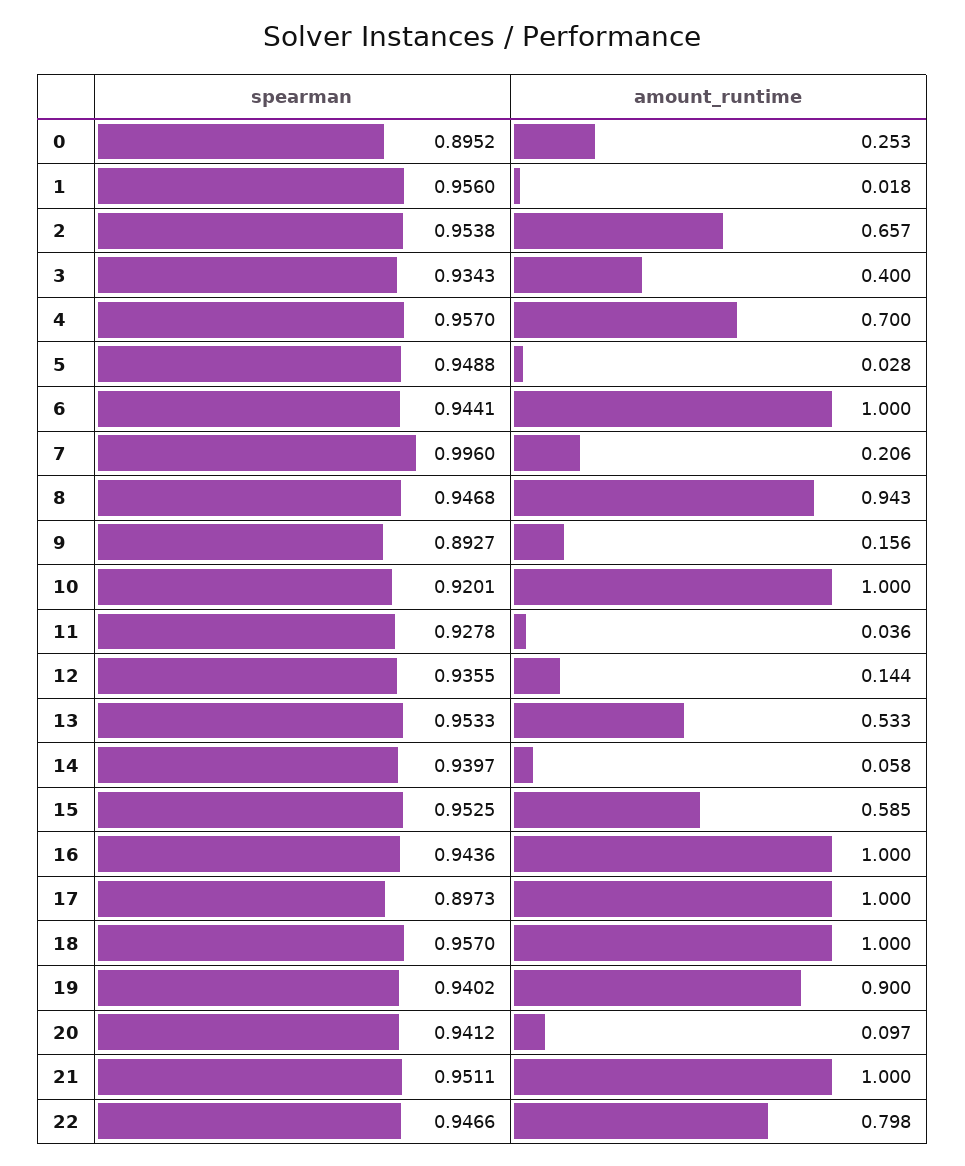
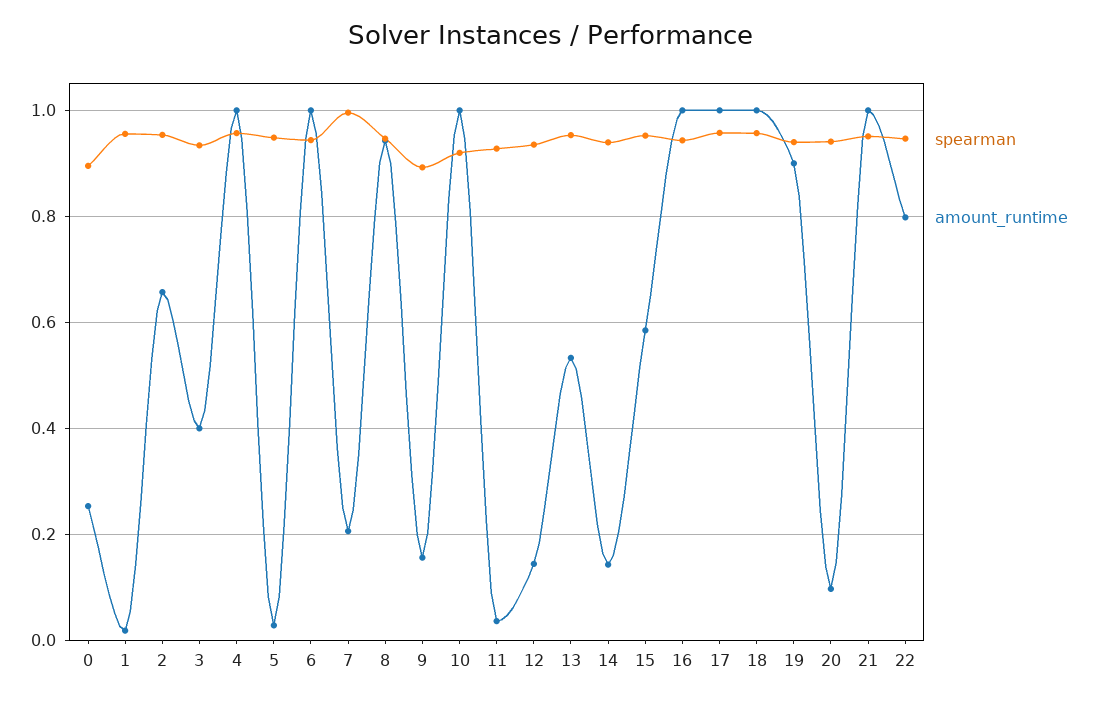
  {
    "spearman": {
      "0": 0.8952,
      "1": 0.956,
      "2": 0.9538,
      "3": 0.9343,
      "4": 0.957,
      "5": 0.9488,
      "6": 0.9441,
      "7": 0.996,
      "8": 0.9468,
      "9": 0.8927,
      "10": 0.9201,
      "11": 0.9278,
      "12": 0.9355,
      "13": 0.9533,
      "14": 0.9397,
      "15": 0.9525,
      "16": 0.9436,
-     "17": 0.8973,
+     "17": 0.96,
      "18": 0.957,
      "19": 0.9402,
      "20": 0.9412,
      "21": 0.9511,
      "22": 0.9466
    },
    "amount_runtime": {
      "0": 0.253,
      "1": 0.018,
      "2": 0.657,
      "3": 0.4,
-     "4": 0.7,
+     "4": 1,
      "5": 0.028,
      "6": 1,
      "7": 0.206,
      "8": 0.943,
      "9": 0.156,
      "10": 1,
      "11": 0.036,
      "12": 0.144,
      "13": 0.533,
-     "14": 0.058,
+     "14": 0.14,
      "15": 0.585,
      "16": 1,
      "17": 1,
      "18": 1,
      "19": 0.9,
      "20": 0.097,
      "21": 1,
      "22": 0.798
    }
  }

